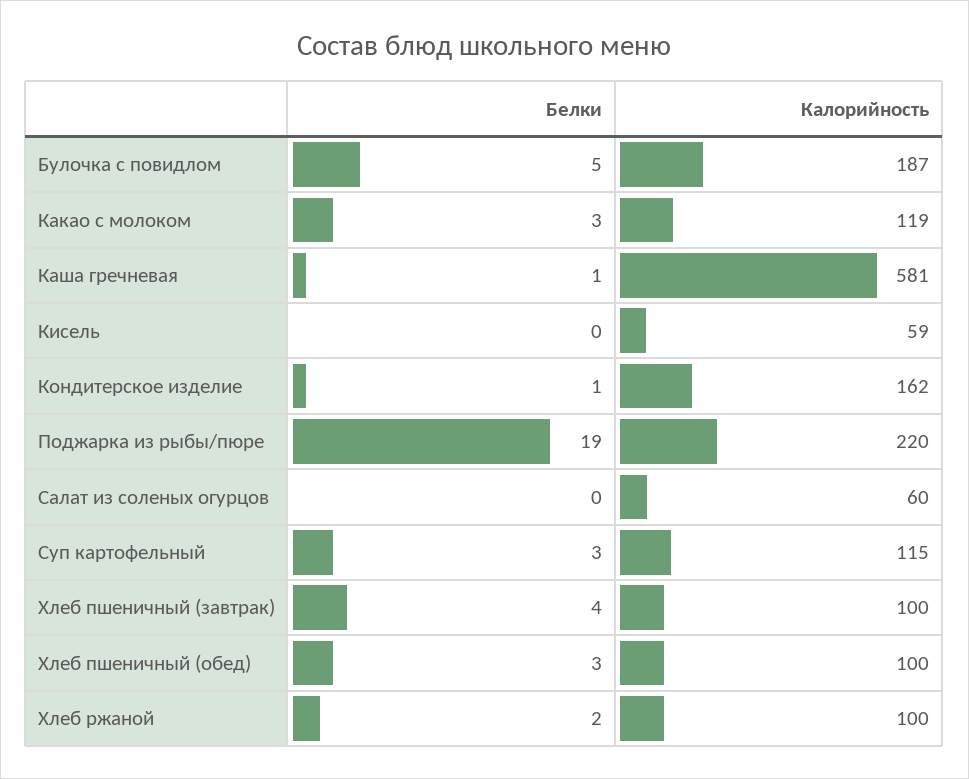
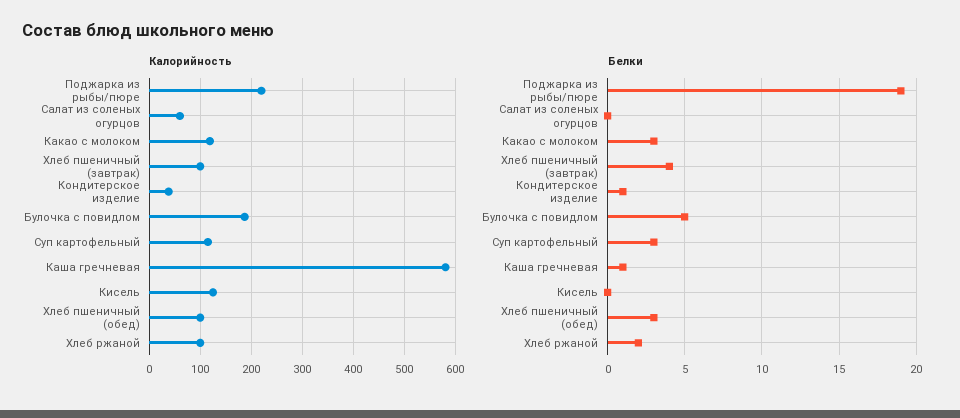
  {
    "Белки": {
      "Булочка с повидлом": 5,
      "Какао с молоком": 3,
      "Каша гречневая": 1,
      "Кисель": 0,
      "Кондитерское изделие": 1,
      "Поджарка из рыбы/пюре": 19,
      "Салат из соленых огурцов": 0,
      "Суп картофельный": 3,
      "Хлеб пшеничный (завтрак)": 4,
      "Хлеб пшеничный (обед)": 3,
      "Хлеб ржаной": 2
    },
    "Калорийность": {
      "Булочка с повидлом": 187,
      "Какао с молоком": 119,
      "Каша гречневая": 581,
-     "Кисель": 59,
+     "Кисель": 120,
-     "Кондитерское изделие": 162,
+     "Кондитерское изделие": 40,
      "Поджарка из рыбы/пюре": 220,
      "Салат из соленых огурцов": 60,
      "Суп картофельный": 115,
      "Хлеб пшеничный (завтрак)": 100,
      "Хлеб пшеничный (обед)": 100,
      "Хлеб ржаной": 100
    }
  }

